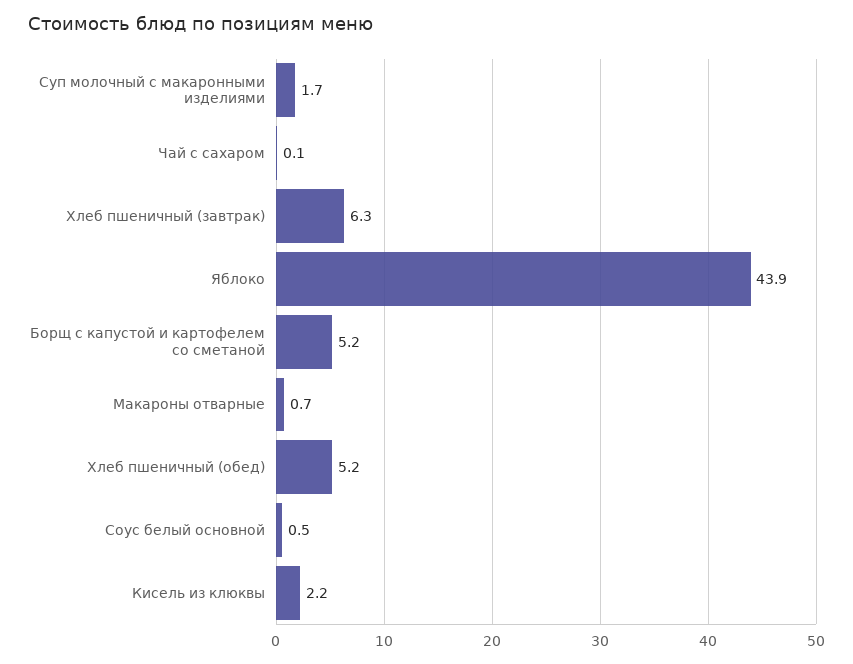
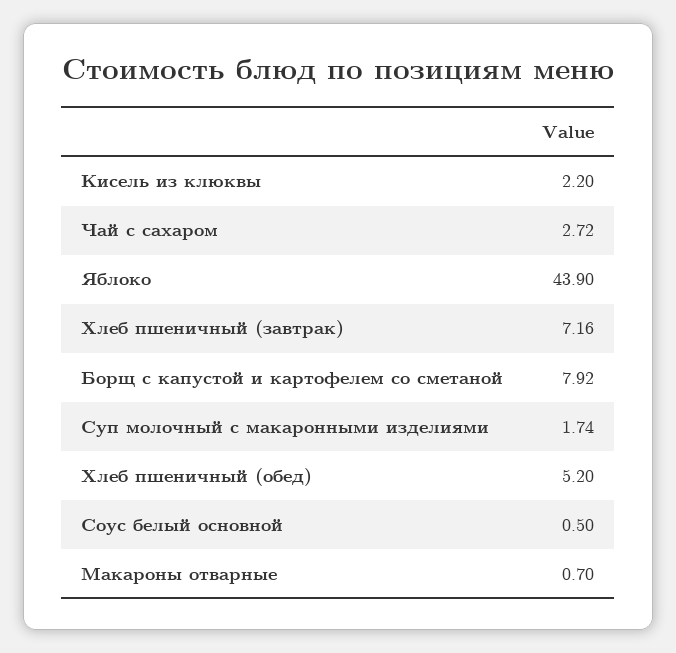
  {
    "Суп молочный с макаронными изделиями": 1.74,
-   "Чай с сахаром": 0.1,
+   "Чай с сахаром": 2.72,
-   "Хлеб пшеничный (завтрак)": 6.3,
+   "Хлеб пшеничный (завтрак)": 7.16,
    "Яблоко": 43.9,
-   "Борщ с капустой и картофелем со сметаной": 5.2,
+   "Борщ с капустой и картофелем со сметаной": 7.92,
    "Макароны отварные": 0.7,
    "Хлеб пшеничный (обед)": 5.2,
    "Соус белый основной": 0.5,
    "Кисель из клюквы": 2.2
  }

